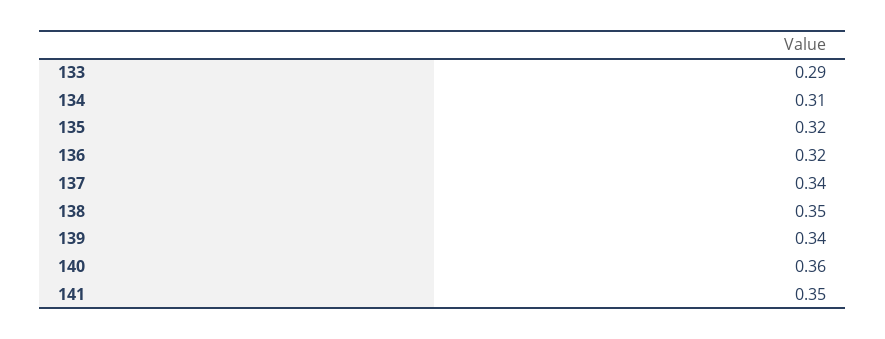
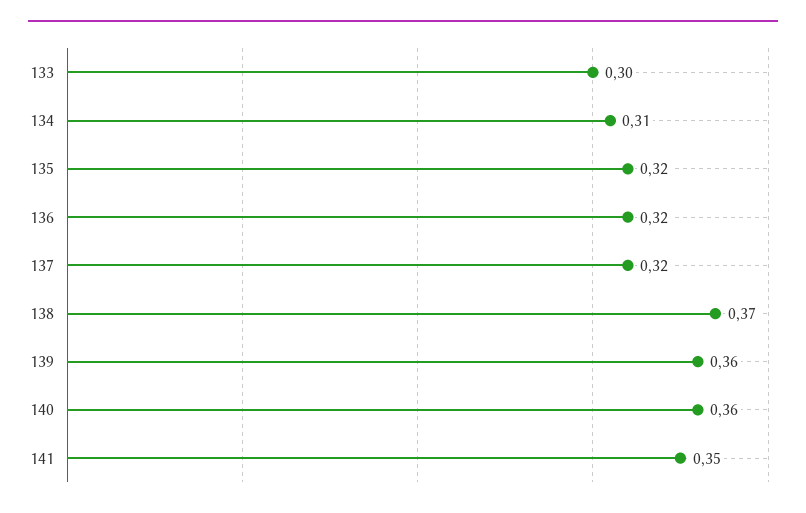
  {
-   "133": 0.29,
+   "133": 0.3,
    "134": 0.31,
    "135": 0.32,
    "136": 0.32,
-   "137": 0.34,
+   "137": 0.32,
-   "138": 0.35,
+   "138": 0.37,
-   "139": 0.34,
+   "139": 0.36,
    "140": 0.36,
    "141": 0.35
  }

